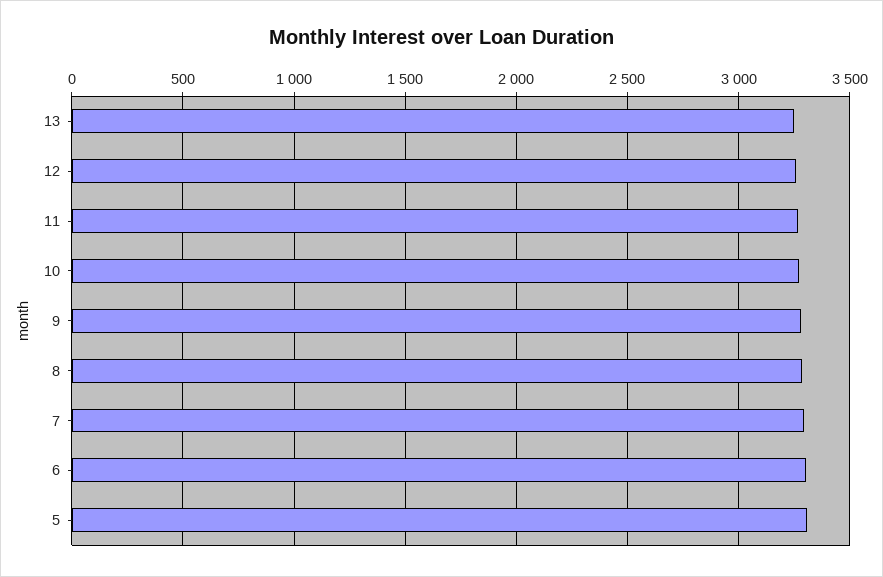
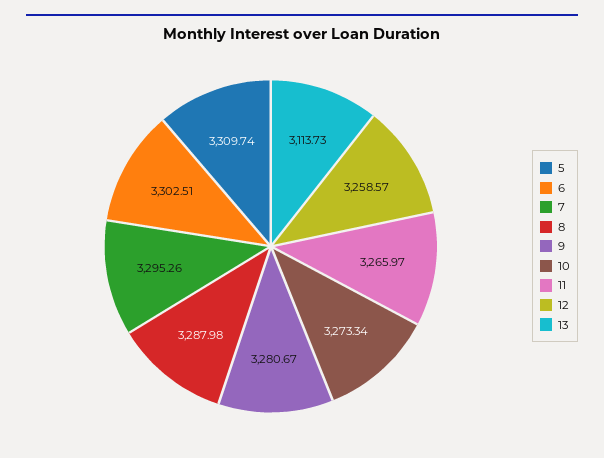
  {
-   "13": 3250,
+   "13": 3113.73,
    "12": 3258.57,
    "11": 3265.97,
    "10": 3273.34,
    "9": 3280.67,
    "8": 3287.98,
    "7": 3295.26,
    "6": 3302.51,
    "5": 3309.74
  }

